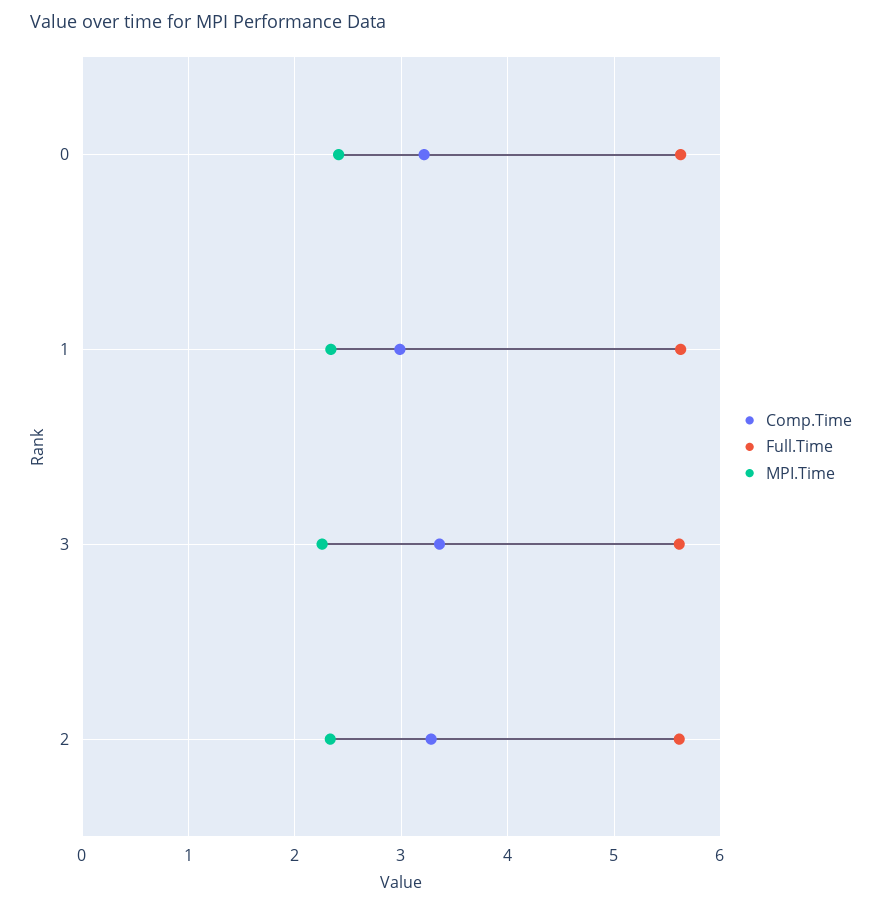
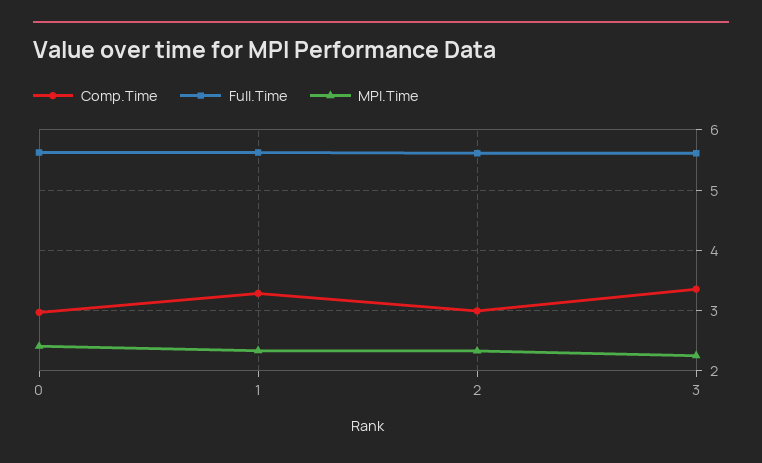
  {
    "Comp.Time": {
-     "0": 3.2,
+     "0": 3,
-     "1": 3,
+     "1": 3.3,
      "3": 3.4,
-     "2": 3.3
+     "2": 3
    },
    "Full.Time": {
      "0": 5.6,
      "1": 5.6,
      "3": 5.6,
      "2": 5.6
    },
    "MPI.Time": {
      "0": 2.4,
      "1": 2.3,
      "3": 2.3,
      "2": 2.3
    }
  }

